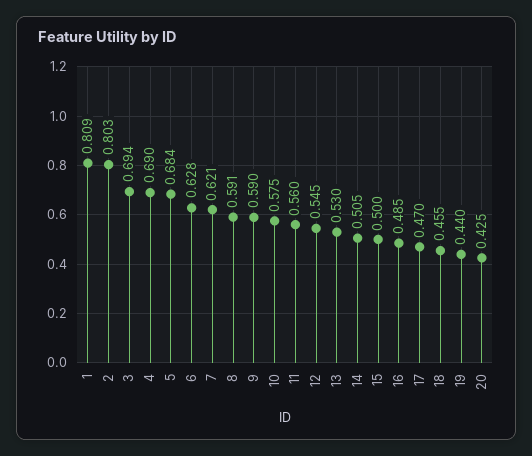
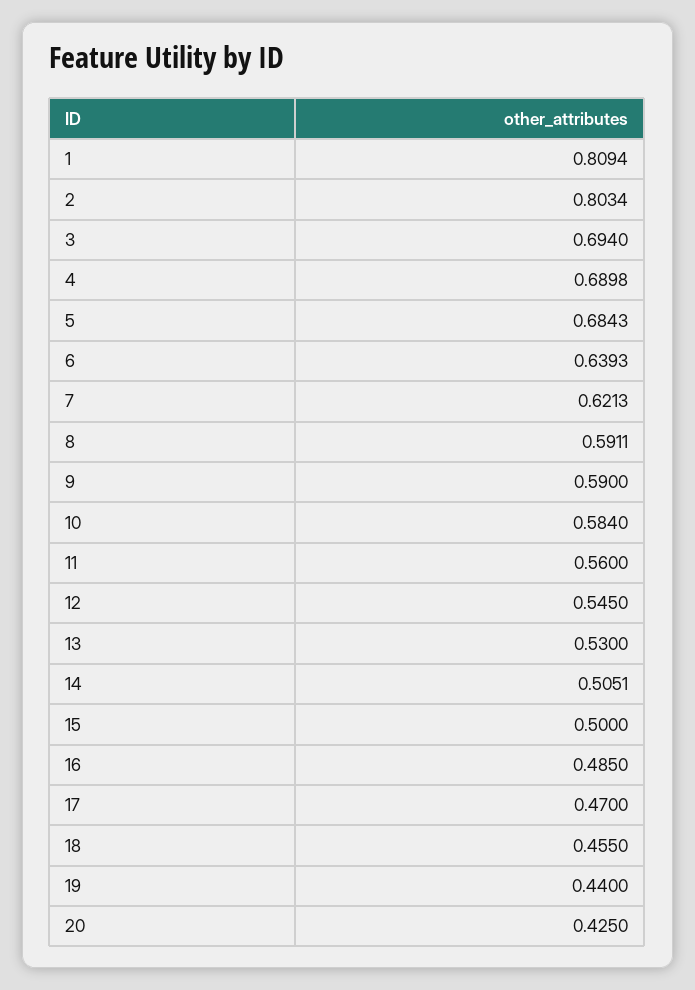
  {
    "1": 0.8094,
    "2": 0.8034,
    "3": 0.694,
    "4": 0.6898,
    "5": 0.6843,
-   "6": 0.628,
+   "6": 0.6393,
    "7": 0.6213,
    "8": 0.5911,
    "9": 0.59,
-   "10": 0.575,
+   "10": 0.584,
    "11": 0.56,
    "12": 0.545,
    "13": 0.53,
    "14": 0.5051,
    "15": 0.5,
    "16": 0.485,
    "17": 0.47,
    "18": 0.455,
    "19": 0.44,
    "20": 0.425
  }

